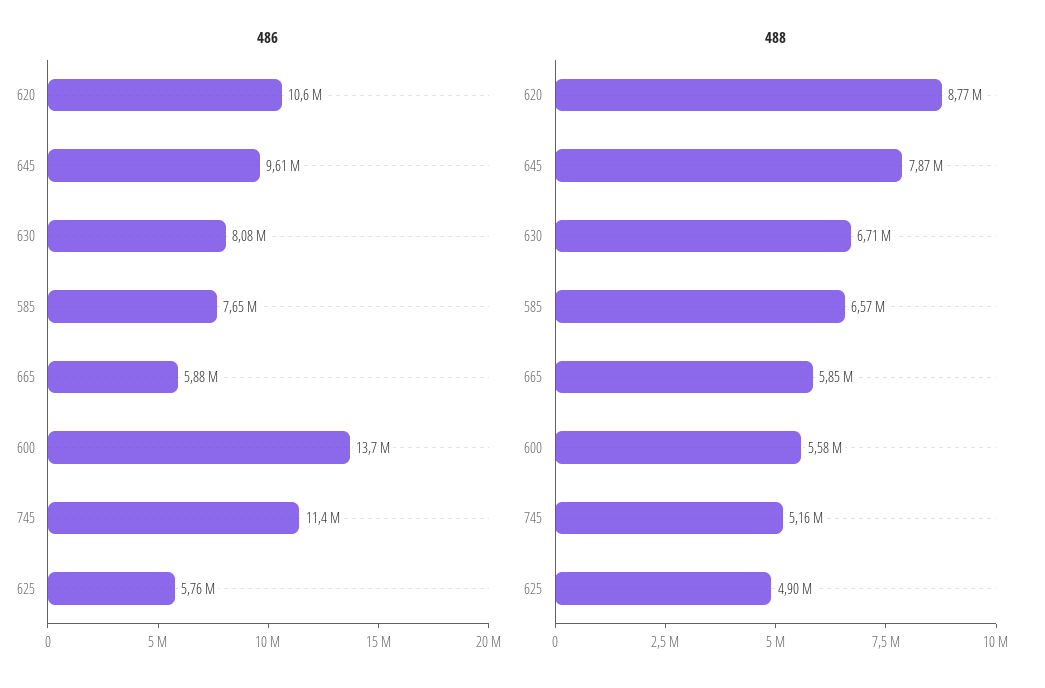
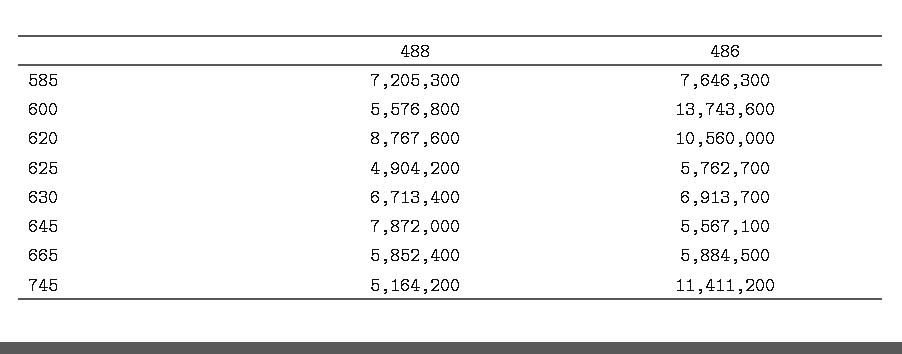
  {
    "486": {
      "620": 10560000,
-     "645": 9610000,
+     "645": 5567100,
-     "630": 8080000,
+     "630": 6913700,
      "585": 7646300,
      "665": 5884500,
      "600": 13743600,
      "745": 11411200,
      "625": 5762700
    },
    "488": {
      "620": 8767600,
      "645": 7872000,
      "630": 6713400,
-     "585": 6570000,
+     "585": 7205300,
      "665": 5852400,
      "600": 5576800,
      "745": 5164200,
      "625": 4904200
    }
  }

